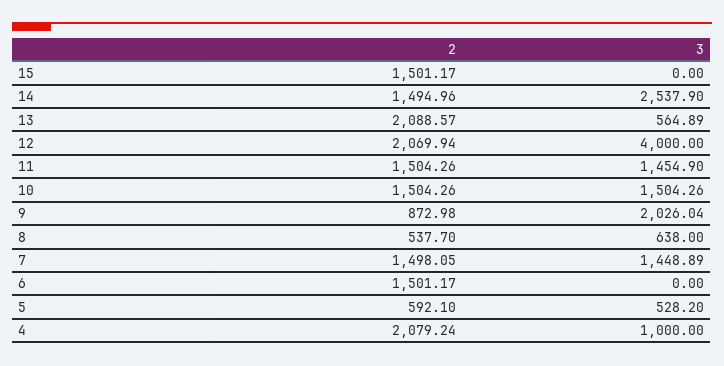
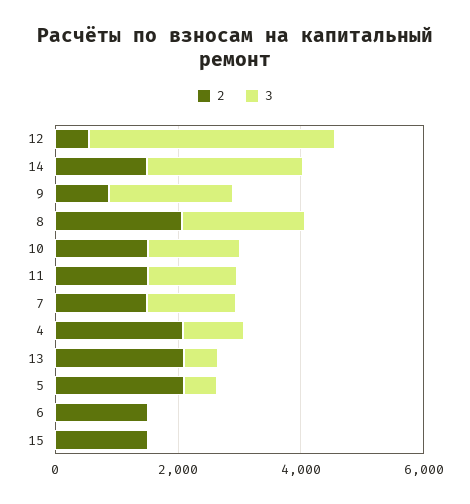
  {
    "2": {
      "15": 1501.17,
      "14": 1494.96,
      "13": 2088.57,
-     "12": 2069.94,
+     "12": 500,
      "11": 1504.26,
      "10": 1504.26,
      "9": 872.98,
-     "8": 537.7,
+     "8": 2000,
      "7": 1498.05,
      "6": 1501.17,
-     "5": 592.1,
+     "5": 2000,
      "4": 2079.24
    },
    "3": {
      "15": 0,
      "14": 2537.9,
      "13": 564.89,
      "12": 4000,
      "11": 1454.9,
      "10": 1504.26,
      "9": 2026.04,
-     "8": 638,
+     "8": 2000,
      "7": 1448.89,
      "6": 0,
      "5": 528.2,
      "4": 1000
    }
  }

